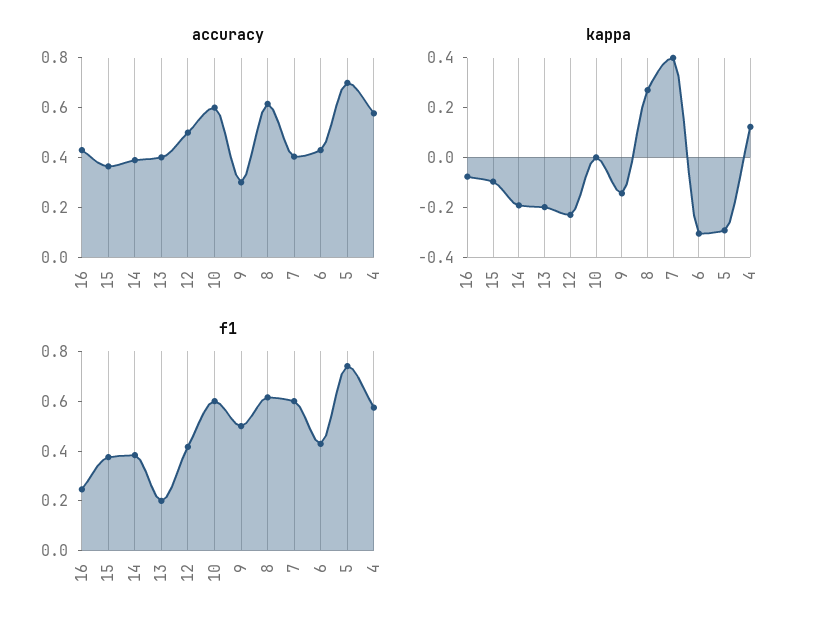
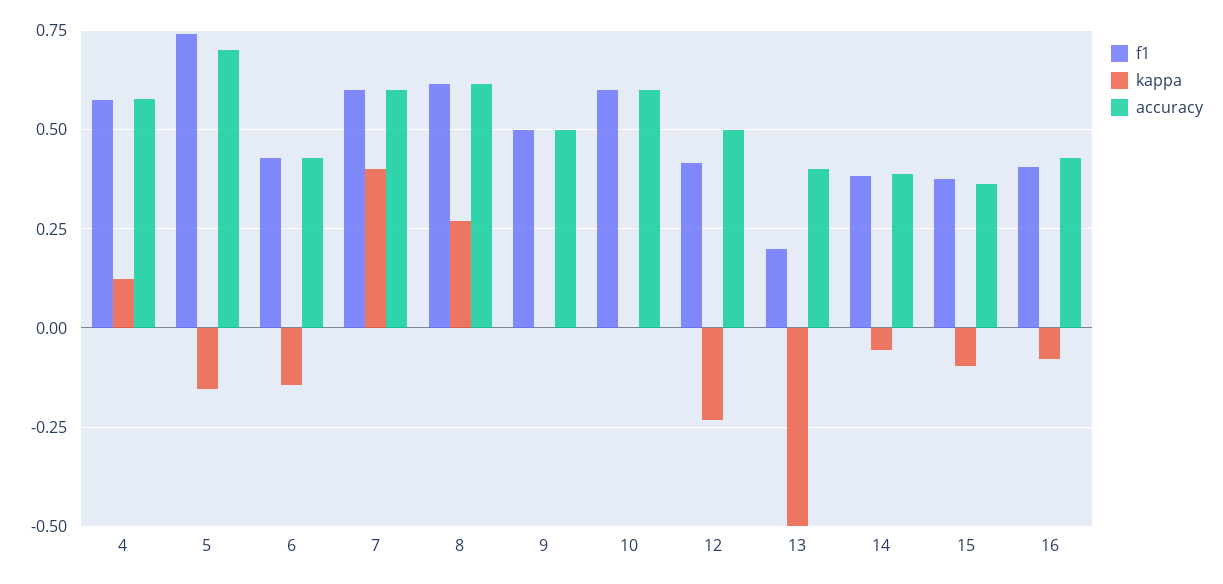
  {
    "accuracy": {
      "16": 0.425,
      "15": 0.375,
      "14": 0.4,
      "13": 0.4,
      "12": 0.5,
      "10": 0.6,
-     "9": 0.3,
+     "9": 0.5,
      "8": 0.625,
-     "7": 0.4,
+     "7": 0.6,
      "6": 0.425,
      "5": 0.7,
      "4": 0.575
    },
    "kappa": {
      "16": -0.075,
      "15": -0.1,
-     "14": -0.2,
+     "14": -0.05,
-     "13": -0.2,
+     "13": -0.5,
      "12": -0.225,
      "10": 0,
-     "9": -0.15,
+     "9": 0,
      "8": 0.275,
      "7": 0.4,
-     "6": -0.3,
+     "6": -0.15,
-     "5": -0.3,
+     "5": -0.15,
      "4": 0.125
    },
    "f1": {
-     "16": 0.25,
+     "16": 0.4,
      "15": 0.375,
      "14": 0.375,
      "13": 0.2,
      "12": 0.425,
      "10": 0.6,
      "9": 0.5,
      "8": 0.625,
      "7": 0.6,
      "6": 0.425,
      "5": 0.75,
      "4": 0.575
    }
  }

